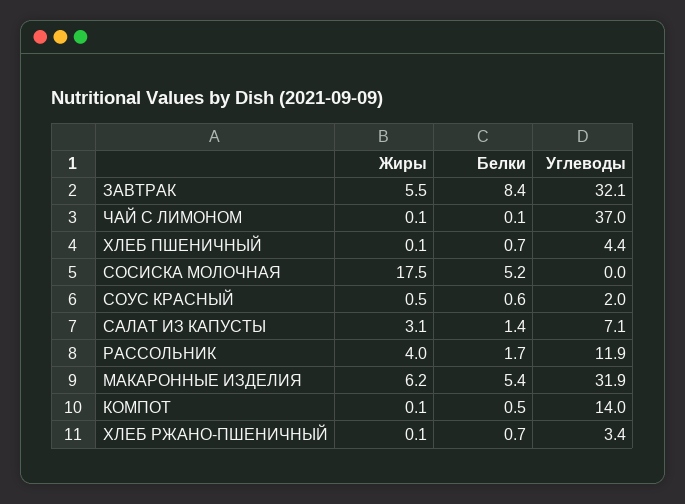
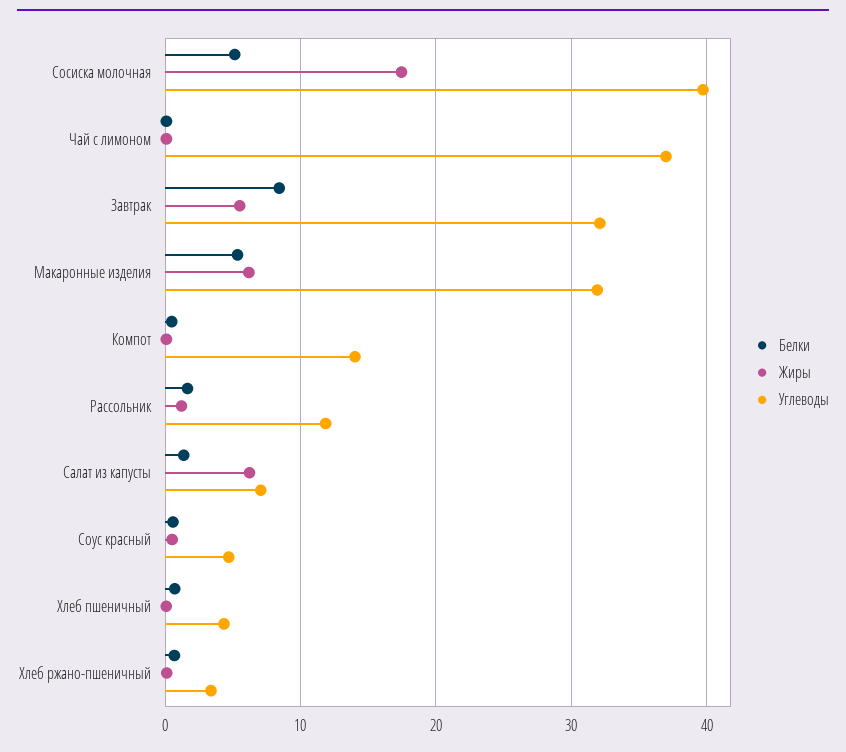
  {
    "Жиры": {
      "ЗАВТРАК": 5.5,
      "ЧАЙ С ЛИМОНОМ": 0.1,
      "ХЛЕБ ПШЕНИЧНЫЙ": 0.1,
      "СОСИСКА МОЛОЧНАЯ": 17.5,
      "СОУС КРАСНЫЙ": 0.5,
-     "САЛАТ ИЗ КАПУСТЫ": 3.1,
+     "САЛАТ ИЗ КАПУСТЫ": 6,
-     "РАССОЛЬНИК": 4,
+     "РАССОЛЬНИК": 1,
      "МАКАРОННЫЕ ИЗДЕЛИЯ": 6.2,
      "КОМПОТ": 0.1,
      "ХЛЕБ РЖАНО-ПШЕНИЧНЫЙ": 0.1
    },
    "Белки": {
      "ЗАВТРАК": 8.4,
      "ЧАЙ С ЛИМОНОМ": 0.1,
      "ХЛЕБ ПШЕНИЧНЫЙ": 0.7,
      "СОСИСКА МОЛОЧНАЯ": 5.2,
      "СОУС КРАСНЫЙ": 0.6,
      "САЛАТ ИЗ КАПУСТЫ": 1.4,
      "РАССОЛЬНИК": 1.7,
      "МАКАРОННЫЕ ИЗДЕЛИЯ": 5.4,
      "КОМПОТ": 0.5,
      "ХЛЕБ РЖАНО-ПШЕНИЧНЫЙ": 0.7
    },
    "Углеводы": {
      "ЗАВТРАК": 32.1,
      "ЧАЙ С ЛИМОНОМ": 37,
      "ХЛЕБ ПШЕНИЧНЫЙ": 4.4,
-     "СОСИСКА МОЛОЧНАЯ": 0,
+     "СОСИСКА МОЛОЧНАЯ": 40,
-     "СОУС КРАСНЫЙ": 2,
+     "СОУС КРАСНЫЙ": 5,
      "САЛАТ ИЗ КАПУСТЫ": 7.1,
      "РАССОЛЬНИК": 11.9,
      "МАКАРОННЫЕ ИЗДЕЛИЯ": 31.9,
      "КОМПОТ": 14,
      "ХЛЕБ РЖАНО-ПШЕНИЧНЫЙ": 3.4
    }
  }

